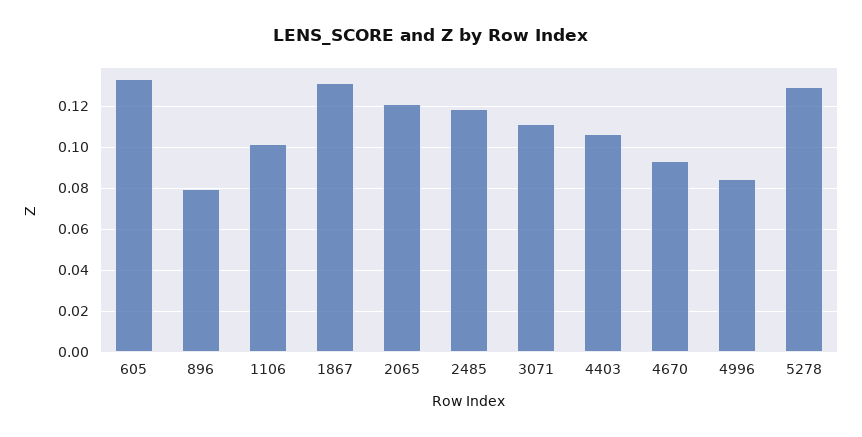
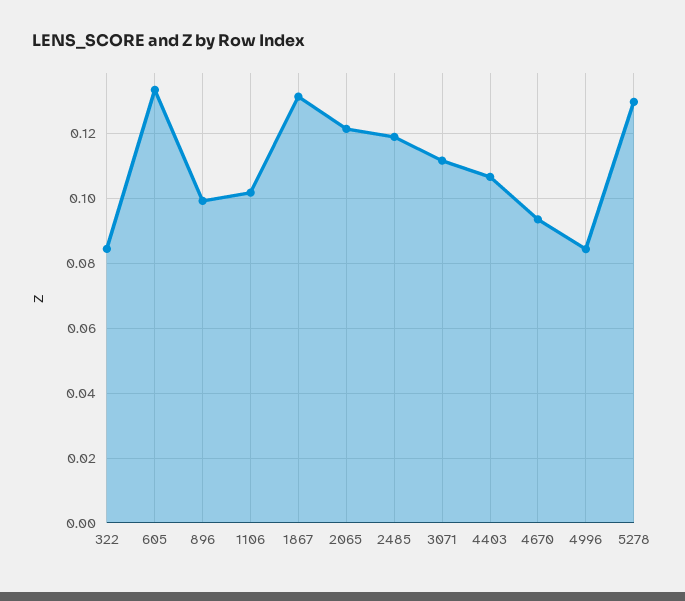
  {
    "605": 0.134,
-   "896": 0.08,
+   "896": 0.1,
    "1106": 0.102,
    "1867": 0.132,
    "2065": 0.122,
    "2485": 0.12,
    "3071": 0.112,
    "4403": 0.106,
    "4670": 0.094,
    "4996": 0.084,
-   "5278": 0.13
+   "5278": 0.13,
+   "322": 0.084
  }

